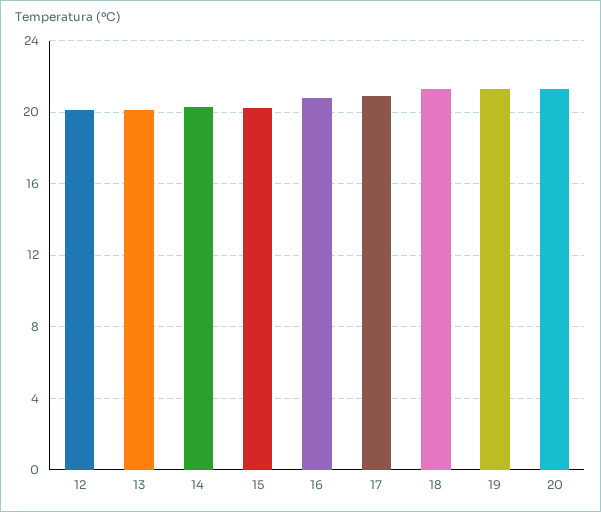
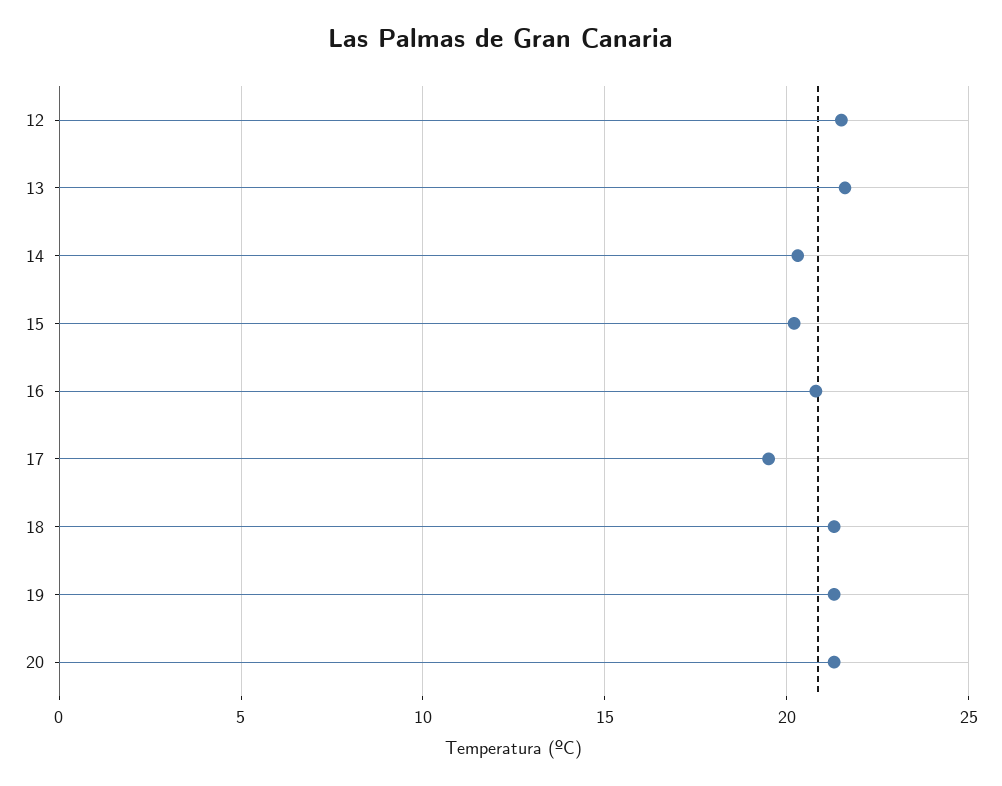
  {
-   "12": 20,
+   "12": 21.5,
-   "13": 20,
+   "13": 21.5,
    "14": 20.5,
    "15": 20,
    "16": 21,
-   "17": 21,
+   "17": 19.5,
    "18": 21.5,
    "19": 21.5,
    "20": 21.5
  }

